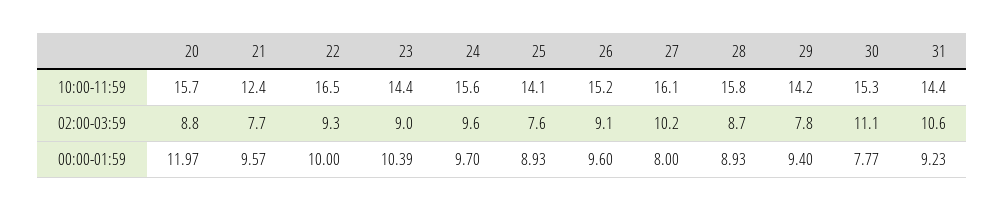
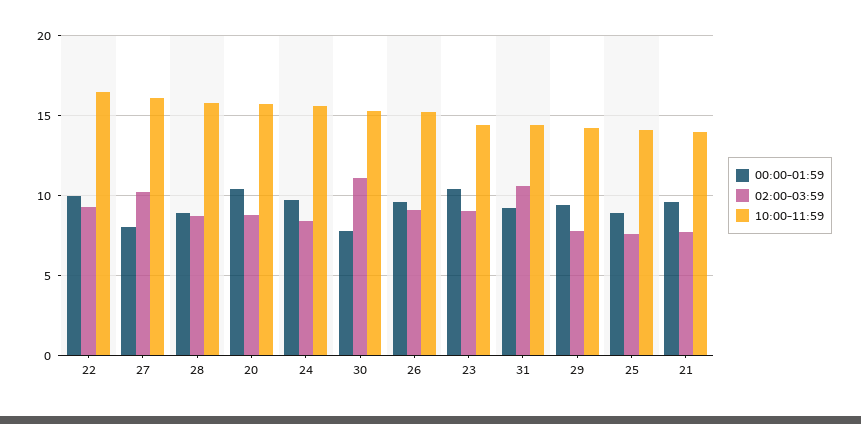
  {
    "10:00-11:59": {
      "20": 15.7,
-     "21": 12.4,
+     "21": 14,
      "22": 16.5,
      "23": 14.4,
      "24": 15.6,
      "25": 14.1,
      "26": 15.2,
      "27": 16.1,
      "28": 15.8,
      "29": 14.2,
      "30": 15.3,
      "31": 14.4
    },
    "02:00-03:59": {
      "20": 8.8,
      "21": 7.7,
      "22": 9.3,
      "23": 9,
-     "24": 9.6,
+     "24": 8.5,
      "25": 7.6,
      "26": 9.1,
      "27": 10.2,
      "28": 8.7,
      "29": 7.8,
      "30": 11.1,
      "31": 10.6
    },
    "00:00-01:59": {
-     "20": 11.97,
+     "20": 10.5,
      "21": 9.57,
      "22": 10,
      "23": 10.39,
      "24": 9.7,
      "25": 8.93,
      "26": 9.6,
      "27": 8,
      "28": 8.93,
      "29": 9.4,
      "30": 7.77,
      "31": 9.23
    }
  }

